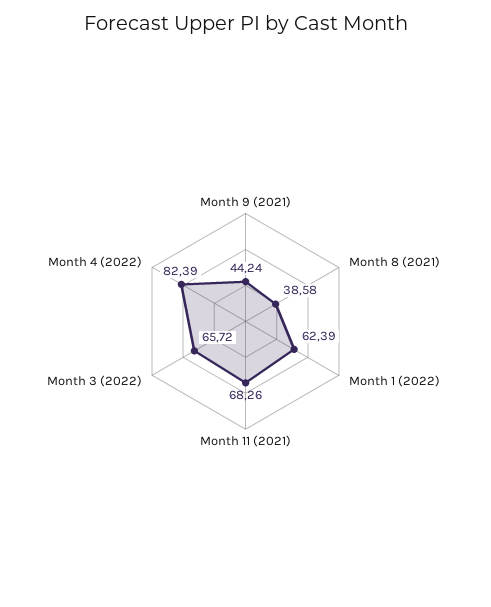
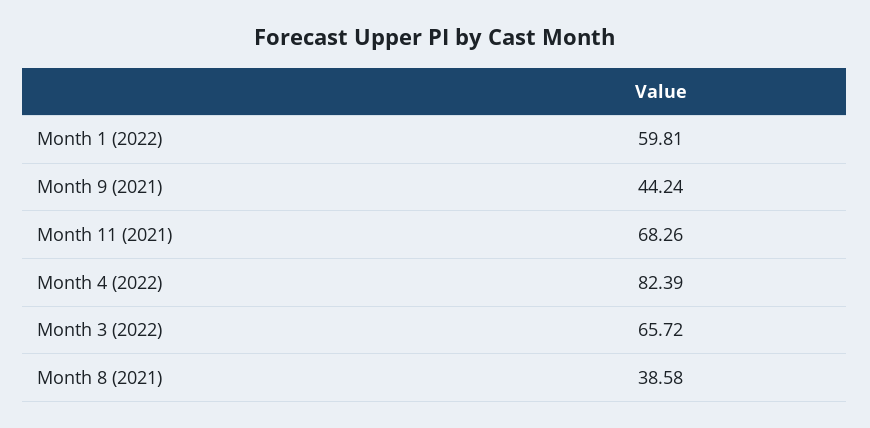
  {
    "Month 9 (2021)": 44.24,
    "Month 8 (2021)": 38.58,
-   "Month 1 (2022)": 62.39,
+   "Month 1 (2022)": 59.81,
    "Month 11 (2021)": 68.26,
    "Month 3 (2022)": 65.72,
    "Month 4 (2022)": 82.39
  }

